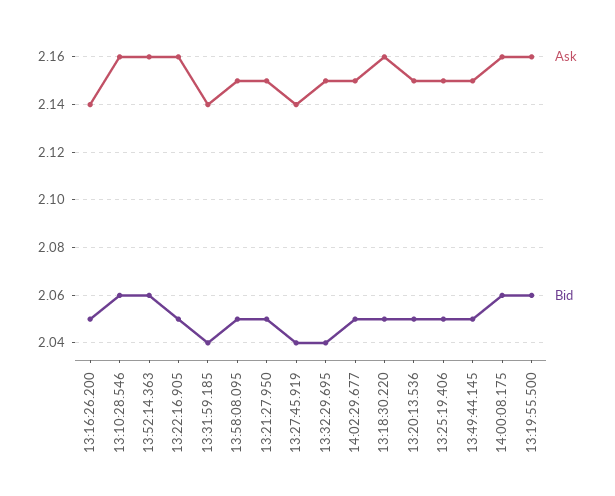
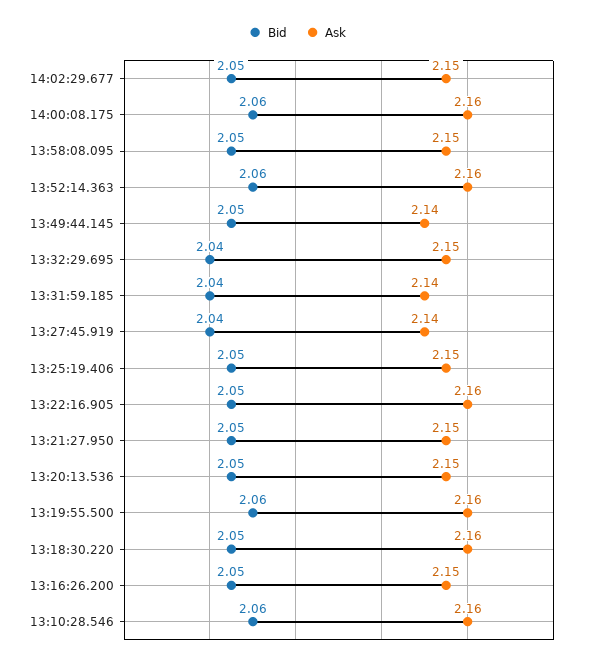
  {
    "Ask": {
-     "13:16:26.200": 2.14,
+     "13:16:26.200": 2.15,
      "13:10:28.546": 2.16,
      "13:52:14.363": 2.16,
      "13:22:16.905": 2.16,
      "13:31:59.185": 2.14,
      "13:58:08.095": 2.15,
      "13:21:27.950": 2.15,
      "13:27:45.919": 2.14,
      "13:32:29.695": 2.15,
      "14:02:29.677": 2.15,
      "13:18:30.220": 2.16,
      "13:20:13.536": 2.15,
      "13:25:19.406": 2.15,
-     "13:49:44.145": 2.15,
+     "13:49:44.145": 2.14,
      "14:00:08.175": 2.16,
      "13:19:55.500": 2.16
    },
    "Bid": {
      "13:16:26.200": 2.05,
      "13:10:28.546": 2.06,
      "13:52:14.363": 2.06,
      "13:22:16.905": 2.05,
      "13:31:59.185": 2.04,
      "13:58:08.095": 2.05,
      "13:21:27.950": 2.05,
      "13:27:45.919": 2.04,
      "13:32:29.695": 2.04,
      "14:02:29.677": 2.05,
      "13:18:30.220": 2.05,
      "13:20:13.536": 2.05,
      "13:25:19.406": 2.05,
      "13:49:44.145": 2.05,
      "14:00:08.175": 2.06,
      "13:19:55.500": 2.06
    }
  }

